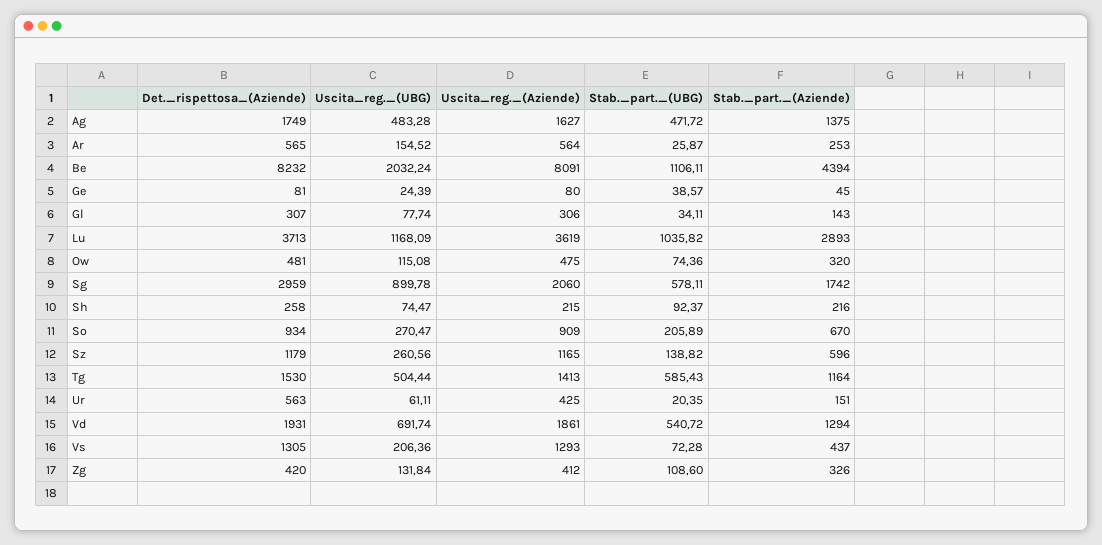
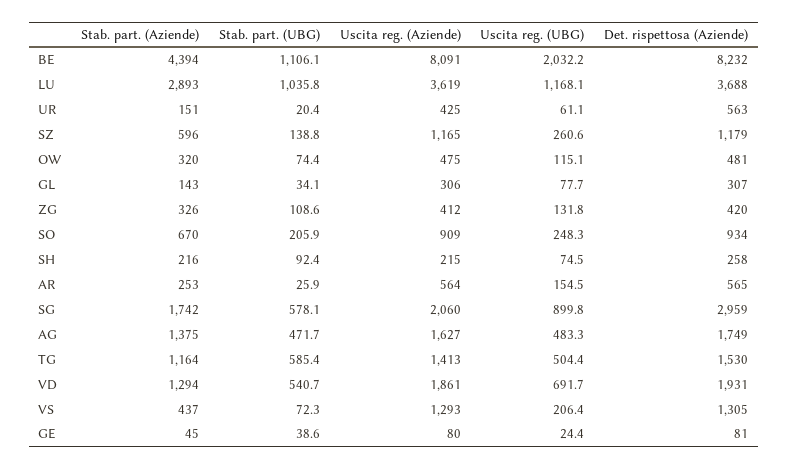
  {
    "Det._rispettosa_(Aziende)": {
      "Ag": 1749,
      "Ar": 565,
      "Be": 8232,
      "Ge": 81,
      "Gl": 307,
-     "Lu": 3713,
+     "Lu": 3688,
      "Ow": 481,
      "Sg": 2959,
      "Sh": 258,
      "So": 934,
      "Sz": 1179,
      "Tg": 1530,
      "Ur": 563,
      "Vd": 1931,
      "Vs": 1305,
      "Zg": 420
    },
    "Uscita_reg._(UBG)": {
      "Ag": 483.28,
      "Ar": 154.52,
      "Be": 2032.24,
      "Ge": 24.39,
      "Gl": 77.74,
      "Lu": 1168.09,
      "Ow": 115.08,
      "Sg": 899.78,
      "Sh": 74.47,
-     "So": 270.47,
+     "So": 248.3,
      "Sz": 260.56,
      "Tg": 504.44,
      "Ur": 61.11,
      "Vd": 691.74,
      "Vs": 206.36,
      "Zg": 131.84
    },
    "Uscita_reg._(Aziende)": {
      "Ag": 1627,
      "Ar": 564,
      "Be": 8091,
      "Ge": 80,
      "Gl": 306,
      "Lu": 3619,
      "Ow": 475,
      "Sg": 2060,
      "Sh": 215,
      "So": 909,
      "Sz": 1165,
      "Tg": 1413,
      "Ur": 425,
      "Vd": 1861,
      "Vs": 1293,
      "Zg": 412
    },
    "Stab._part._(UBG)": {
      "Ag": 471.72,
      "Ar": 25.87,
      "Be": 1106.11,
      "Ge": 38.57,
      "Gl": 34.11,
      "Lu": 1035.82,
      "Ow": 74.36,
      "Sg": 578.11,
      "Sh": 92.37,
      "So": 205.89,
      "Sz": 138.82,
      "Tg": 585.43,
      "Ur": 20.35,
      "Vd": 540.72,
      "Vs": 72.28,
      "Zg": 108.6
    },
    "Stab._part._(Aziende)": {
      "Ag": 1375,
      "Ar": 253,
      "Be": 4394,
      "Ge": 45,
      "Gl": 143,
      "Lu": 2893,
      "Ow": 320,
      "Sg": 1742,
      "Sh": 216,
      "So": 670,
      "Sz": 596,
      "Tg": 1164,
      "Ur": 151,
      "Vd": 1294,
      "Vs": 437,
      "Zg": 326
    }
  }

